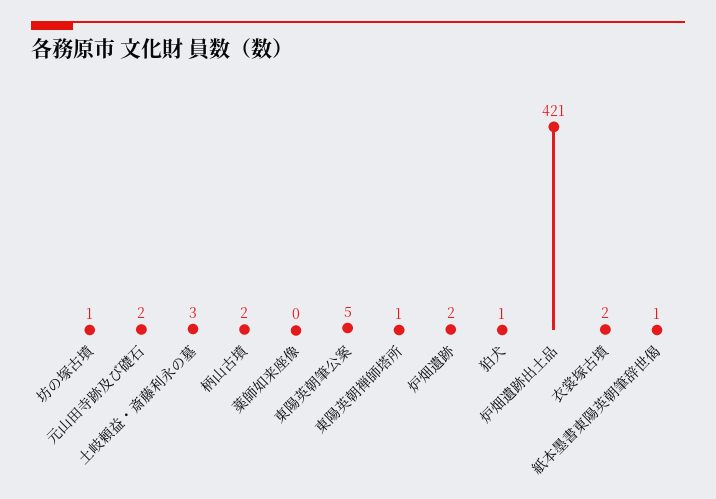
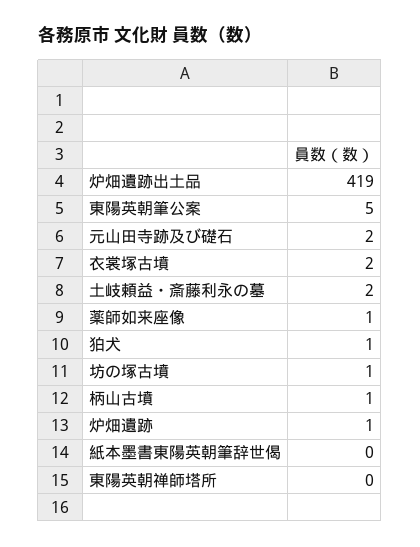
  {
    "坊の塚古墳": 1,
    "元山田寺跡及び礎石": 2,
-   "土岐頼益・斎藤利永の墓": 3,
+   "土岐頼益・斎藤利永の墓": 2,
-   "柄山古墳": 2,
+   "柄山古墳": 1,
-   "薬師如来座像": 0,
+   "薬師如来座像": 1,
    "東陽英朝筆公案": 5,
-   "東陽英朝禅師塔所": 1,
+   "東陽英朝禅師塔所": 0,
-   "炉畑遺跡": 2,
+   "炉畑遺跡": 1,
    "狛犬": 1,
-   "炉畑遺跡出土品": 421,
+   "炉畑遺跡出土品": 419,
    "衣裳塚古墳": 2,
-   "紙本墨書東陽英朝筆辞世偈": 1
+   "紙本墨書東陽英朝筆辞世偈": 0
  }

